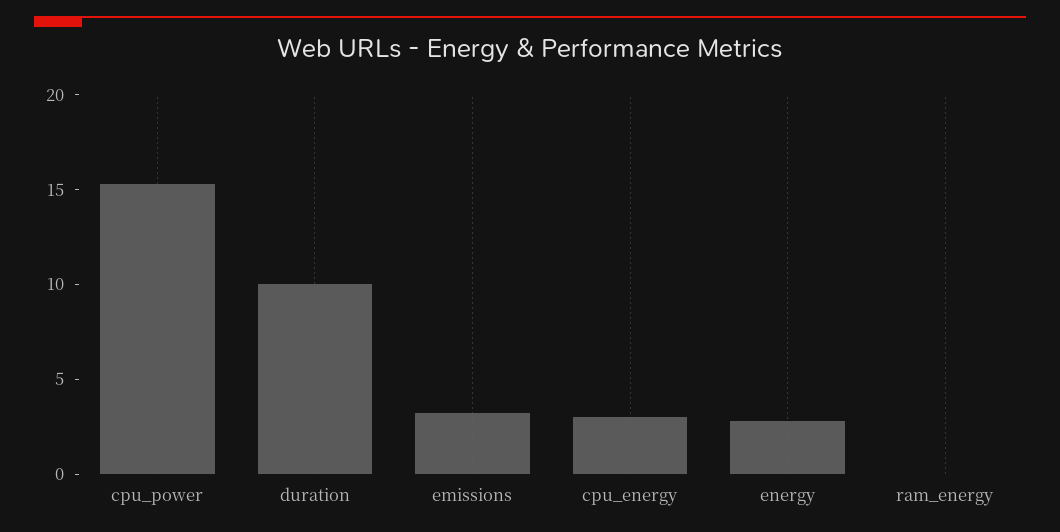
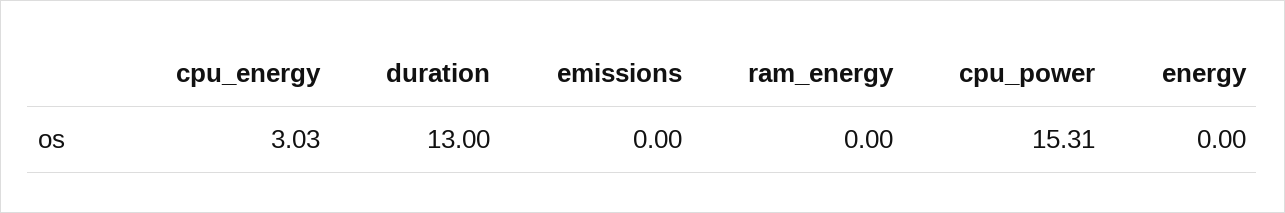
  {
    "cpu_power": 15.31,
-   "duration": 10,
+   "duration": 13,
-   "emissions": 3,
+   "emissions": 0,
    "cpu_energy": 3.03,
-   "energy": 3,
+   "energy": 0,
    "ram_energy": 0
  }

